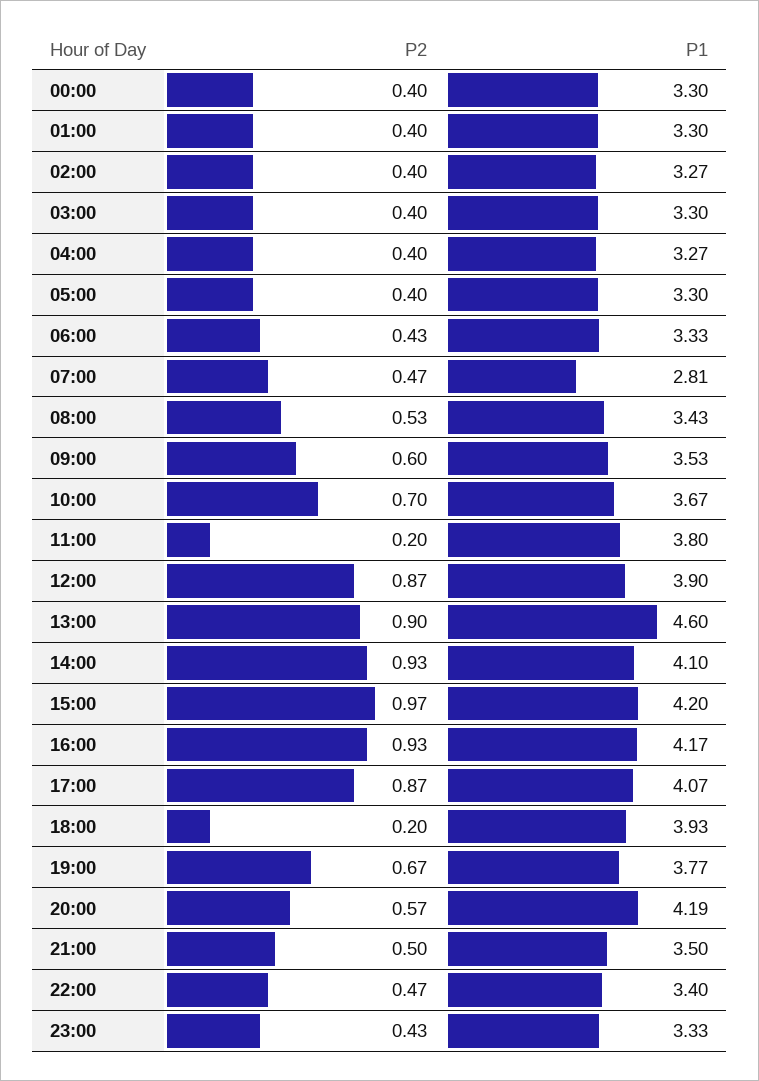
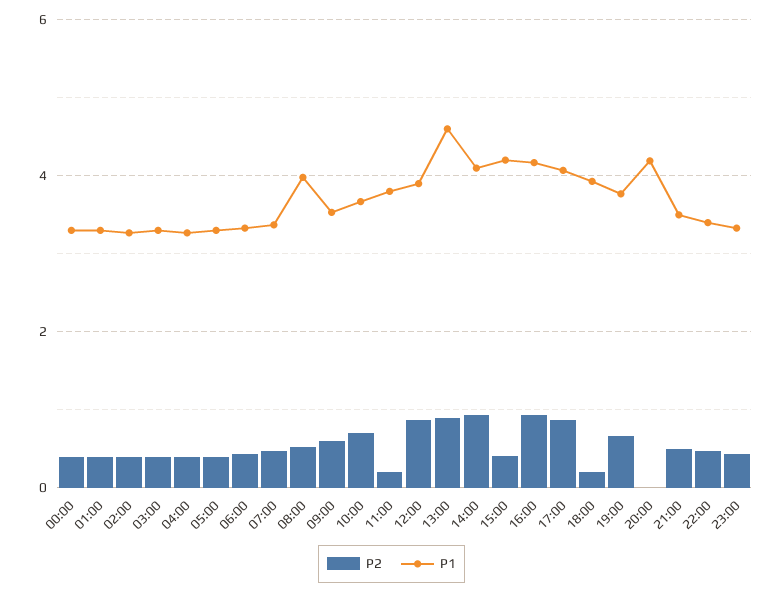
  {
    "P2": {
      "00:00": 0.4,
      "01:00": 0.4,
      "02:00": 0.4,
      "03:00": 0.4,
      "04:00": 0.4,
      "05:00": 0.4,
      "06:00": 0.43,
      "07:00": 0.47,
      "08:00": 0.53,
      "09:00": 0.6,
      "10:00": 0.7,
      "11:00": 0.2,
      "12:00": 0.87,
      "13:00": 0.9,
      "14:00": 0.93,
-     "15:00": 0.97,
+     "15:00": 0.4,
      "16:00": 0.93,
      "17:00": 0.87,
      "18:00": 0.2,
      "19:00": 0.67,
-     "20:00": 0.57,
+     "20:00": 0,
      "21:00": 0.5,
      "22:00": 0.47,
      "23:00": 0.43
    },
    "P1": {
      "00:00": 3.3,
      "01:00": 3.3,
      "02:00": 3.27,
      "03:00": 3.3,
      "04:00": 3.27,
      "05:00": 3.3,
      "06:00": 3.33,
-     "07:00": 2.81,
+     "07:00": 3.4,
-     "08:00": 3.43,
+     "08:00": 4,
      "09:00": 3.53,
      "10:00": 3.67,
      "11:00": 3.8,
      "12:00": 3.9,
      "13:00": 4.6,
      "14:00": 4.1,
      "15:00": 4.2,
      "16:00": 4.17,
      "17:00": 4.07,
      "18:00": 3.93,
      "19:00": 3.77,
      "20:00": 4.19,
      "21:00": 3.5,
      "22:00": 3.4,
      "23:00": 3.33
    }
  }

